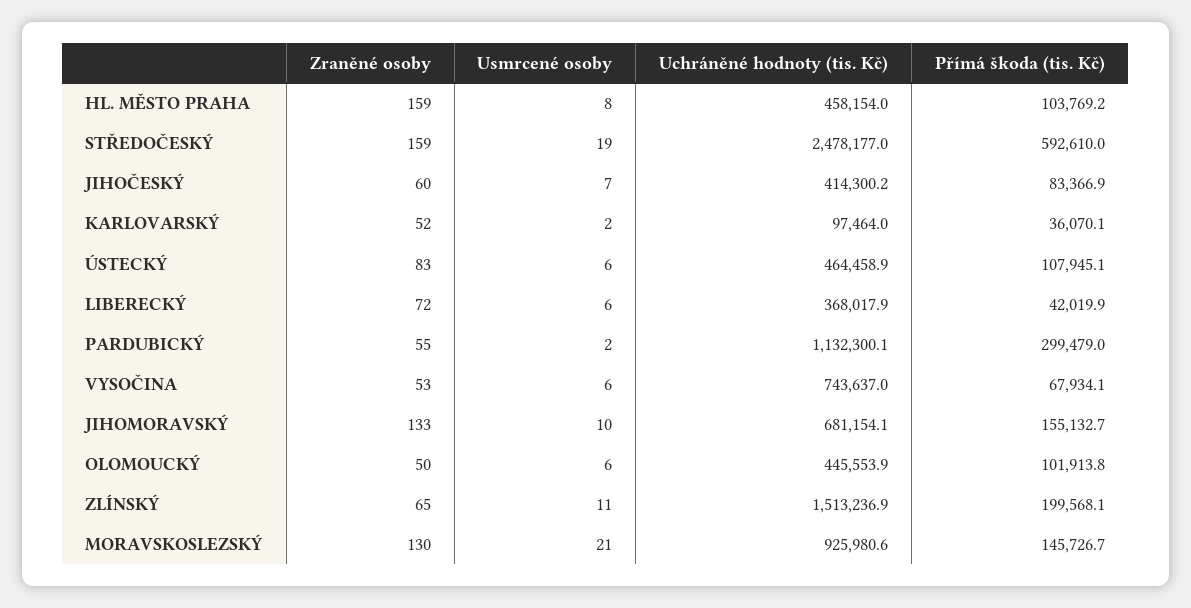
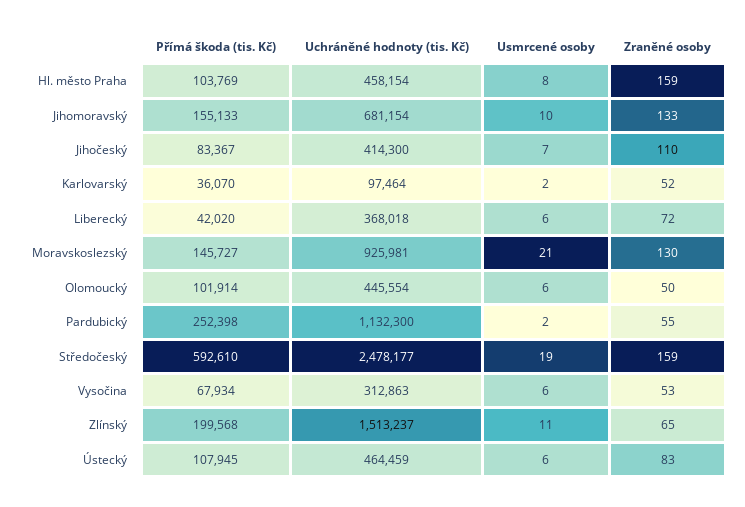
  {
    "Zraněné osoby": {
      "HL. MĚSTO PRAHA": 159,
      "STŘEDOČESKÝ": 159,
-     "JIHOČESKÝ": 60,
+     "JIHOČESKÝ": 110,
      "KARLOVARSKÝ": 52,
      "ÚSTECKÝ": 83,
      "LIBERECKÝ": 72,
      "PARDUBICKÝ": 55,
      "VYSOČINA": 53,
      "JIHOMORAVSKÝ": 133,
      "OLOMOUCKÝ": 50,
      "ZLÍNSKÝ": 65,
      "MORAVSKOSLEZSKÝ": 130
    },
    "Usmrcené osoby": {
      "HL. MĚSTO PRAHA": 8,
      "STŘEDOČESKÝ": 19,
      "JIHOČESKÝ": 7,
      "KARLOVARSKÝ": 2,
      "ÚSTECKÝ": 6,
      "LIBERECKÝ": 6,
      "PARDUBICKÝ": 2,
      "VYSOČINA": 6,
      "JIHOMORAVSKÝ": 10,
      "OLOMOUCKÝ": 6,
      "ZLÍNSKÝ": 11,
      "MORAVSKOSLEZSKÝ": 21
    },
    "Uchráněné hodnoty (tis. Kč)": {
      "HL. MĚSTO PRAHA": 458154,
      "STŘEDOČESKÝ": 2478177,
      "JIHOČESKÝ": 414300.2,
      "KARLOVARSKÝ": 97464,
      "ÚSTECKÝ": 464458.9,
      "LIBERECKÝ": 368017.9,
      "PARDUBICKÝ": 1132300.1,
-     "VYSOČINA": 743637,
+     "VYSOČINA": 312863,
      "JIHOMORAVSKÝ": 681154.1,
      "OLOMOUCKÝ": 445553.9,
      "ZLÍNSKÝ": 1513236.9,
      "MORAVSKOSLEZSKÝ": 925980.6
    },
    "Přímá škoda (tis. Kč)": {
      "HL. MĚSTO PRAHA": 103769.2,
      "STŘEDOČESKÝ": 592610,
      "JIHOČESKÝ": 83366.9,
      "KARLOVARSKÝ": 36070.1,
      "ÚSTECKÝ": 107945.1,
      "LIBERECKÝ": 42019.9,
-     "PARDUBICKÝ": 299479,
+     "PARDUBICKÝ": 252398,
      "VYSOČINA": 67934.1,
      "JIHOMORAVSKÝ": 155132.7,
      "OLOMOUCKÝ": 101913.8,
      "ZLÍNSKÝ": 199568.1,
      "MORAVSKOSLEZSKÝ": 145726.7
    }
  }

